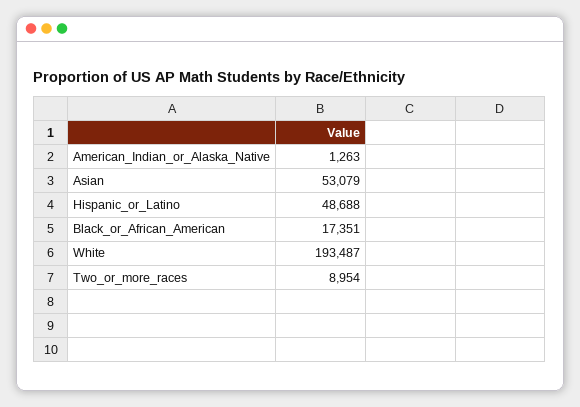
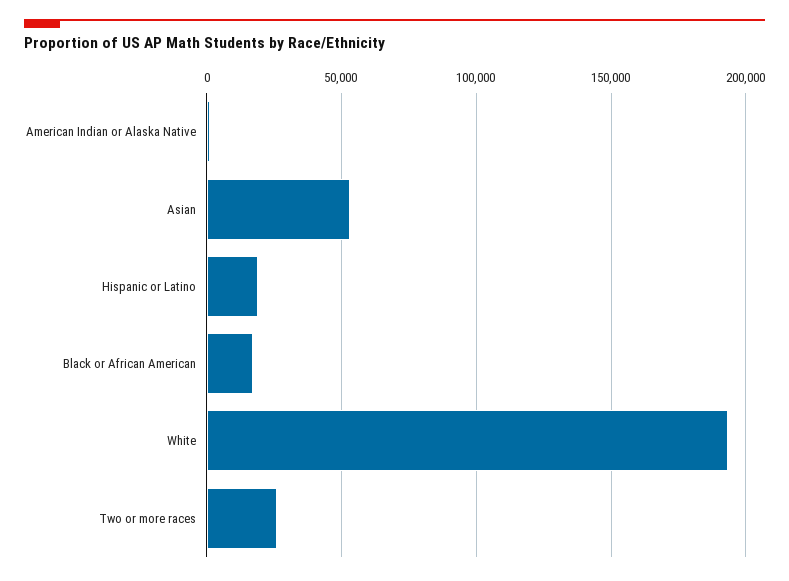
  {
    "American_Indian_or_Alaska_Native": 1263,
    "Asian": 53079,
-   "Hispanic_or_Latino": 48688,
+   "Hispanic_or_Latino": 20000,
    "Black_or_African_American": 17351,
    "White": 193487,
-   "Two_or_more_races": 8954
+   "Two_or_more_races": 25000
  }

